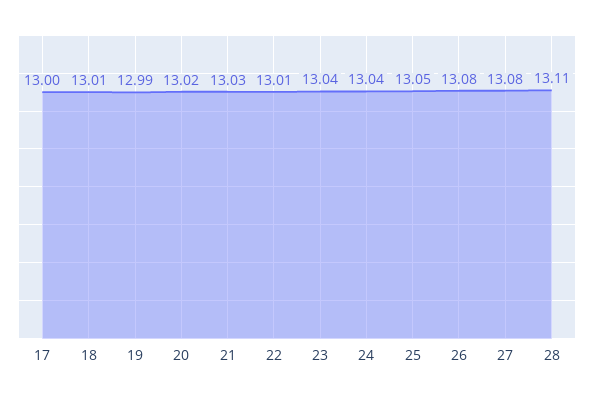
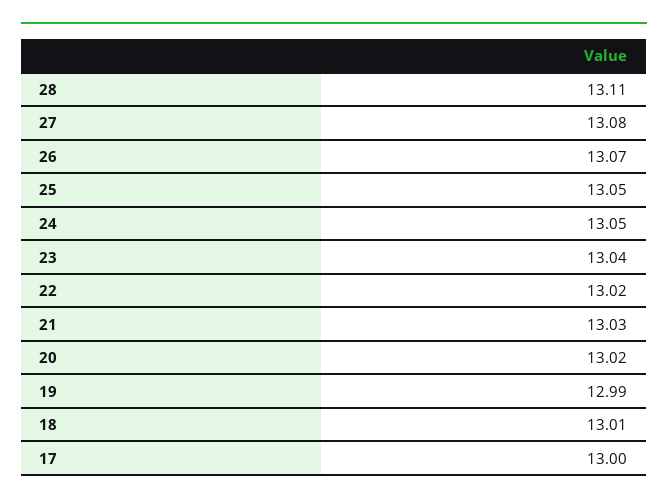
  {
    "17": 13,
    "18": 13.01,
    "19": 12.99,
    "20": 13.02,
    "21": 13.03,
-   "22": 13.01,
+   "22": 13.02,
    "23": 13.04,
-   "24": 13.04,
+   "24": 13.05,
    "25": 13.05,
-   "26": 13.08,
+   "26": 13.07,
    "27": 13.08,
    "28": 13.11
  }

